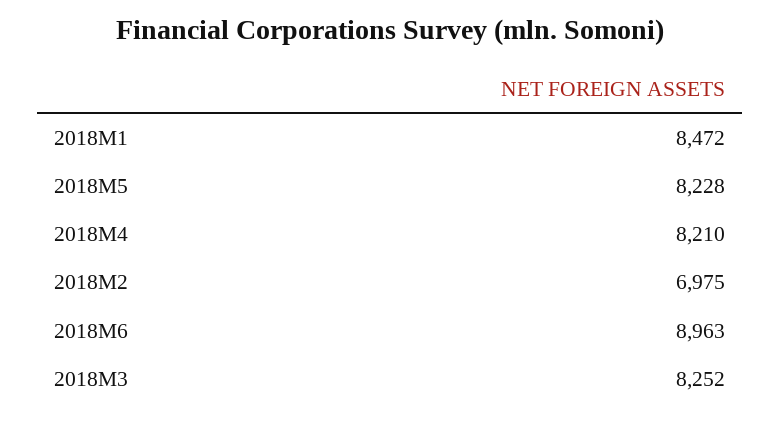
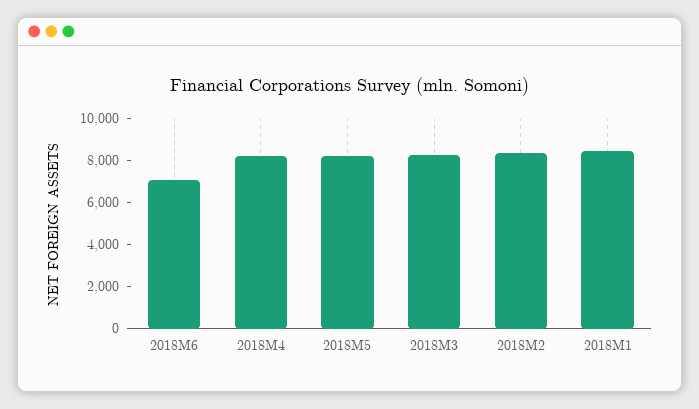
  {
    "2018M1": 8472,
    "2018M5": 8228,
    "2018M4": 8210,
-   "2018M2": 6975,
+   "2018M2": 8500,
-   "2018M6": 8963,
+   "2018M6": 7000,
    "2018M3": 8252
  }

